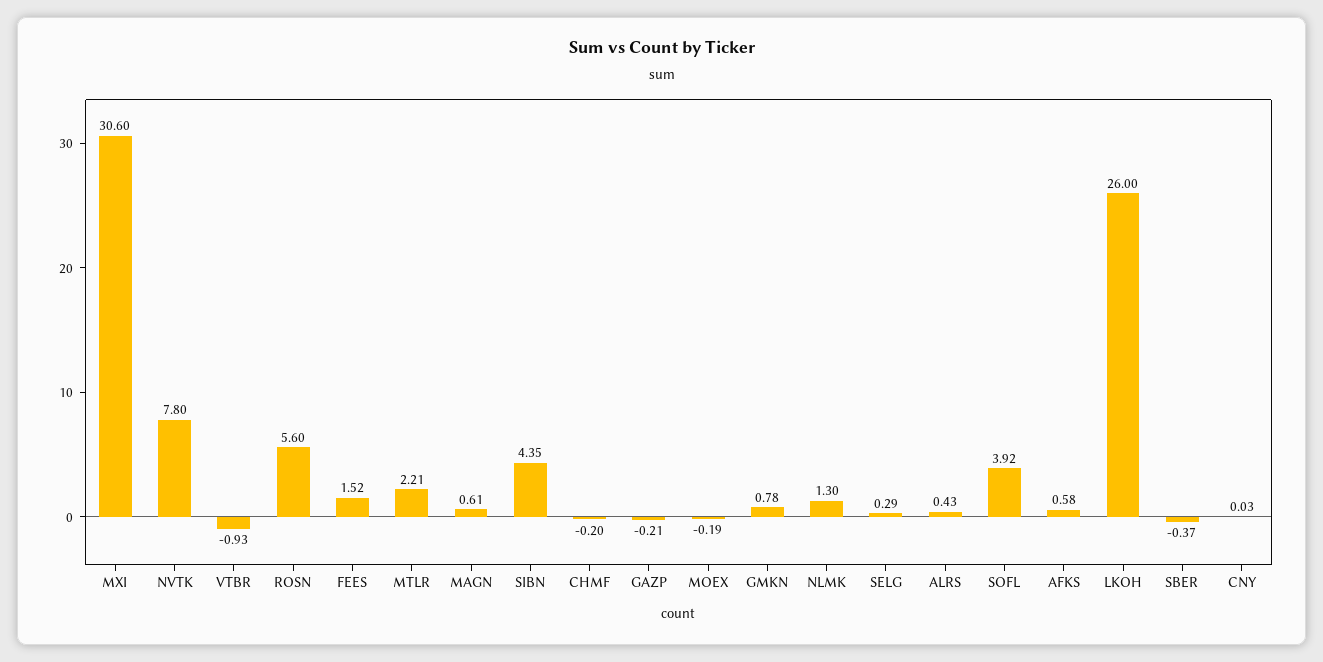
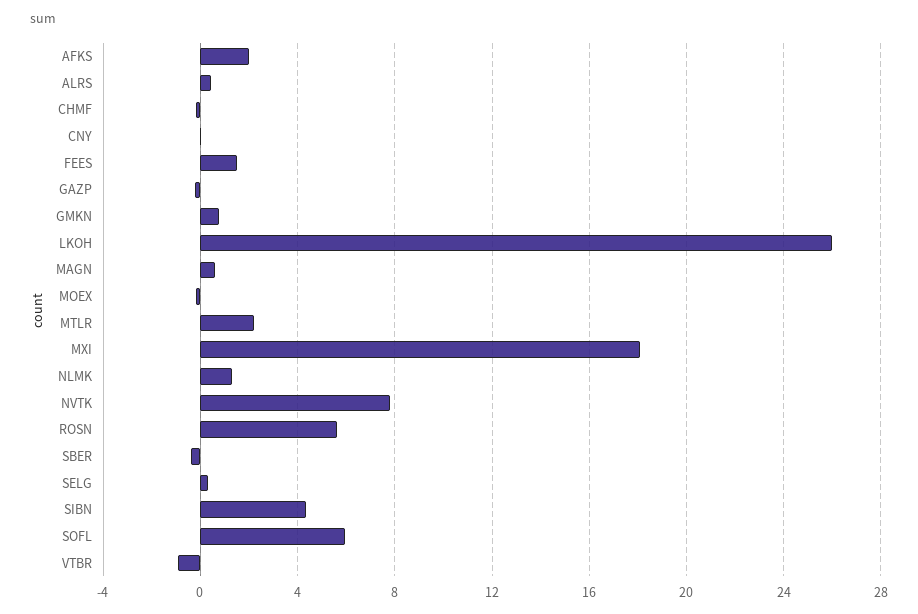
  {
-   "MXI": 30.6,
+   "MXI": 18,
    "NVTK": 7.8,
    "VTBR": -0.93,
    "ROSN": 5.6,
    "FEES": 1.52,
    "MTLR": 2.21,
    "MAGN": 0.61,
    "SIBN": 4.35,
    "CHMF": -0.2,
    "GAZP": -0.21,
    "MOEX": -0.19,
    "GMKN": 0.78,
    "NLMK": 1.3,
    "SELG": 0.29,
    "ALRS": 0.43,
-   "SOFL": 3.92,
+   "SOFL": 6,
-   "AFKS": 0.58,
+   "AFKS": 2,
    "LKOH": 26,
    "SBER": -0.37,
    "CNY": 0.03
  }

